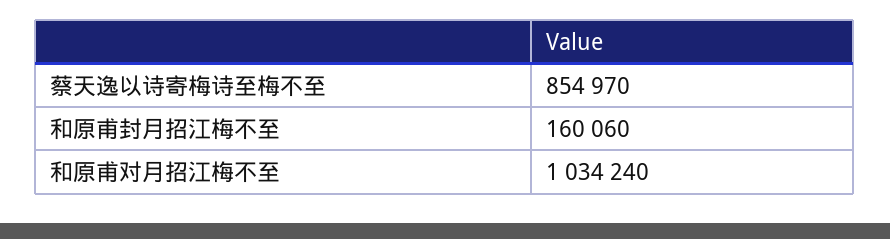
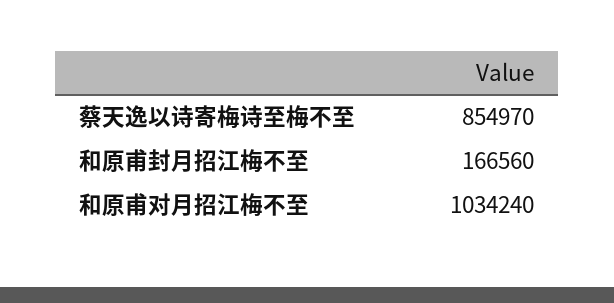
  {
    "蔡天逸以诗寄梅诗至梅不至": 854970,
-   "和原甫封月招江梅不至": 160060,
+   "和原甫封月招江梅不至": 166560,
    "和原甫对月招江梅不至": 1034240
  }

